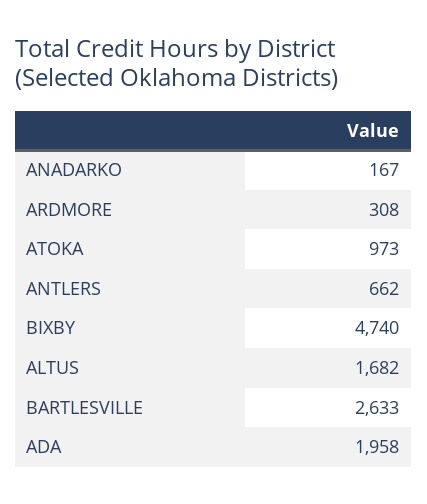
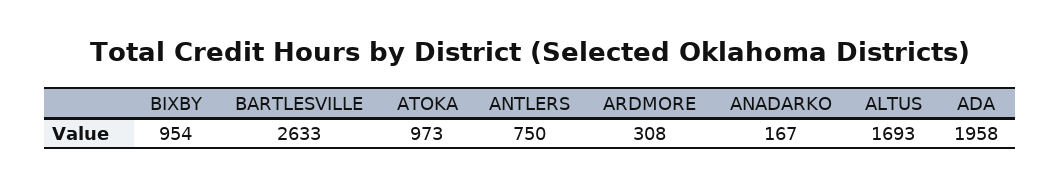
  {
    "ANADARKO": 167,
    "ARDMORE": 308,
    "ATOKA": 973,
-   "ANTLERS": 662,
+   "ANTLERS": 750,
-   "BIXBY": 4740,
+   "BIXBY": 954,
-   "ALTUS": 1682,
+   "ALTUS": 1693,
    "BARTLESVILLE": 2633,
    "ADA": 1958
  }

